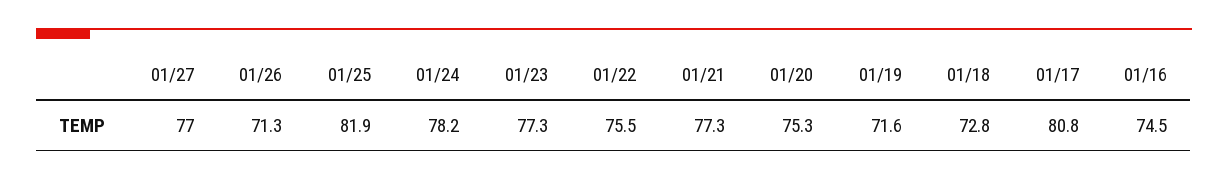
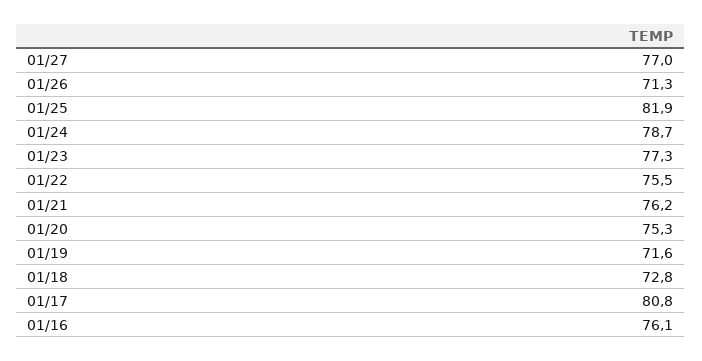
  {
    "01/27": 77,
    "01/26": 71.3,
    "01/25": 81.9,
-   "01/24": 78.2,
+   "01/24": 78.7,
    "01/23": 77.3,
    "01/22": 75.5,
-   "01/21": 77.3,
+   "01/21": 76.2,
    "01/20": 75.3,
    "01/19": 71.6,
    "01/18": 72.8,
    "01/17": 80.8,
-   "01/16": 74.5
+   "01/16": 76.1
  }

